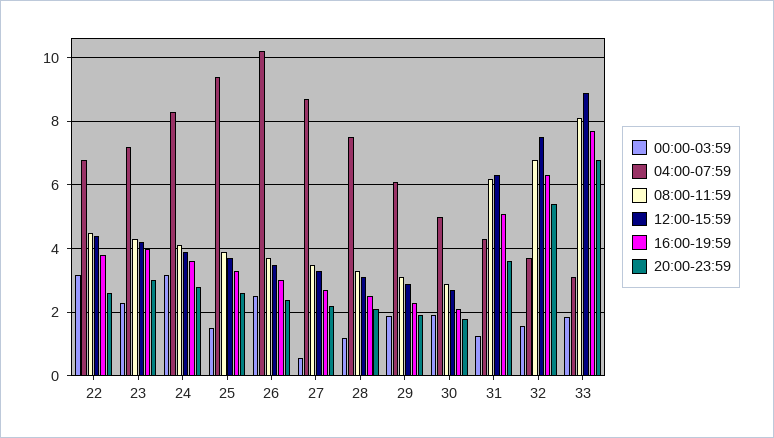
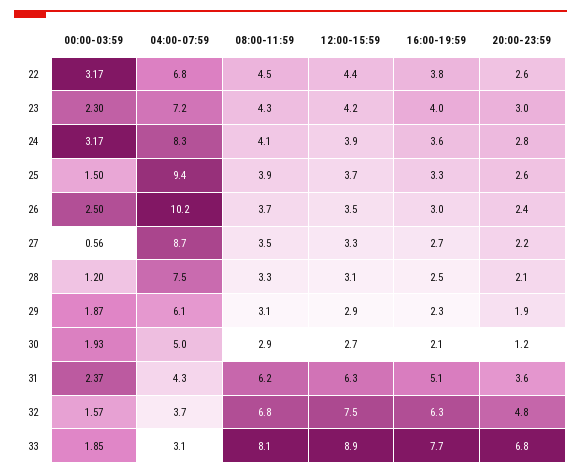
  {
    "00:00-03:59": {
      "22": 3.17,
      "23": 2.3,
      "24": 3.17,
      "25": 1.5,
      "26": 2.5,
      "27": 0.56,
      "28": 1.2,
      "29": 1.87,
      "30": 1.93,
-     "31": 1.2,
+     "31": 2.37,
      "32": 1.57,
      "33": 1.85
    },
    "04:00-07:59": {
      "22": 6.8,
      "23": 7.2,
      "24": 8.3,
      "25": 9.4,
      "26": 10.2,
      "27": 8.7,
      "28": 7.5,
      "29": 6.1,
      "30": 5,
      "31": 4.3,
      "32": 3.7,
      "33": 3.1
    },
    "08:00-11:59": {
      "22": 4.5,
      "23": 4.3,
      "24": 4.1,
      "25": 3.9,
      "26": 3.7,
      "27": 3.5,
      "28": 3.3,
      "29": 3.1,
      "30": 2.9,
      "31": 6.2,
      "32": 6.8,
      "33": 8.1
    },
    "12:00-15:59": {
      "22": 4.4,
      "23": 4.2,
      "24": 3.9,
      "25": 3.7,
      "26": 3.5,
      "27": 3.3,
      "28": 3.1,
      "29": 2.9,
      "30": 2.7,
      "31": 6.3,
      "32": 7.5,
      "33": 8.9
    },
    "16:00-19:59": {
      "22": 3.8,
      "23": 4,
      "24": 3.6,
      "25": 3.3,
      "26": 3,
      "27": 2.7,
      "28": 2.5,
      "29": 2.3,
      "30": 2.1,
      "31": 5.1,
      "32": 6.3,
      "33": 7.7
    },
    "20:00-23:59": {
      "22": 2.6,
      "23": 3,
      "24": 2.8,
      "25": 2.6,
      "26": 2.4,
      "27": 2.2,
      "28": 2.1,
      "29": 1.9,
-     "30": 1.8,
+     "30": 1.2,
      "31": 3.6,
-     "32": 5.4,
+     "32": 4.8,
      "33": 6.8
    }
  }

